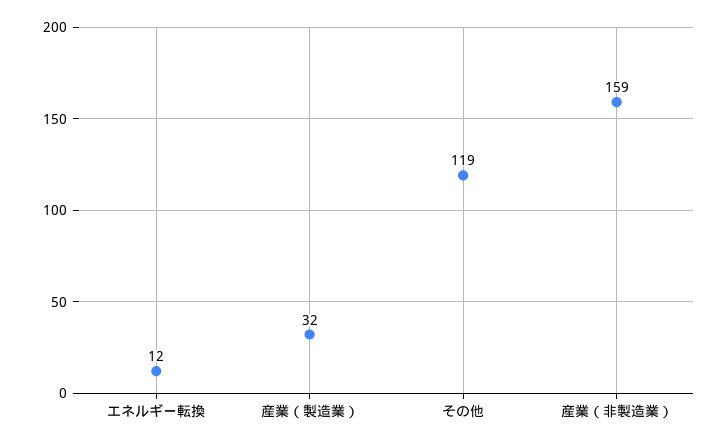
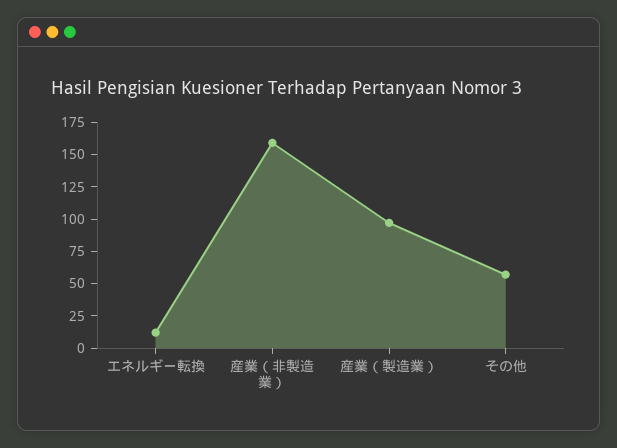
  {
    "エネルギー転換": 12,
-   "産業（製造業）": 32,
+   "産業（製造業）": 100,
-   "その他": 119,
+   "その他": 50,
    "産業（非製造業）": 159
  }

